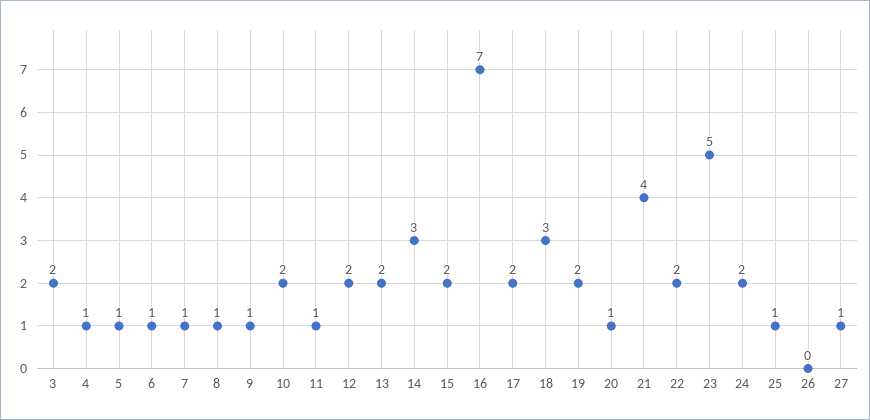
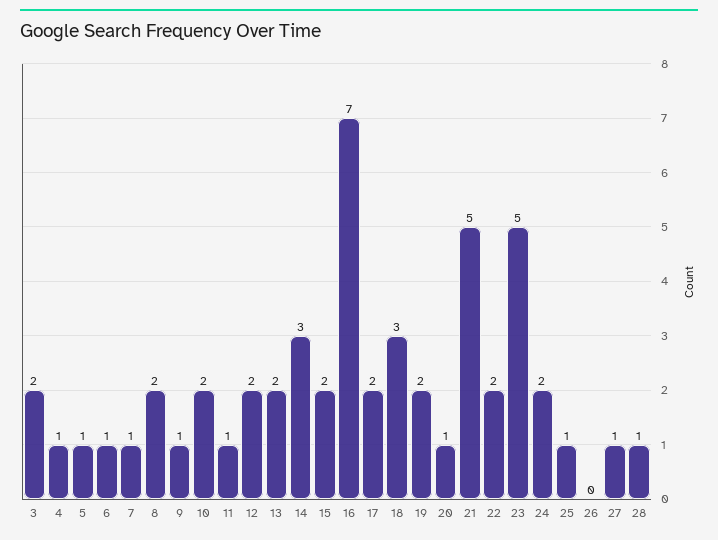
  {
    "3": 2,
    "4": 1,
    "5": 1,
    "6": 1,
    "7": 1,
-   "8": 1,
+   "8": 2,
    "9": 1,
    "10": 2,
    "11": 1,
    "12": 2,
    "13": 2,
    "14": 3,
    "15": 2,
    "16": 7,
    "17": 2,
    "18": 3,
    "19": 2,
    "20": 1,
-   "21": 4,
+   "21": 5,
    "22": 2,
    "23": 5,
    "24": 2,
    "25": 1,
    "26": 0,
-   "27": 1
+   "27": 1,
+   "28": 1
  }

